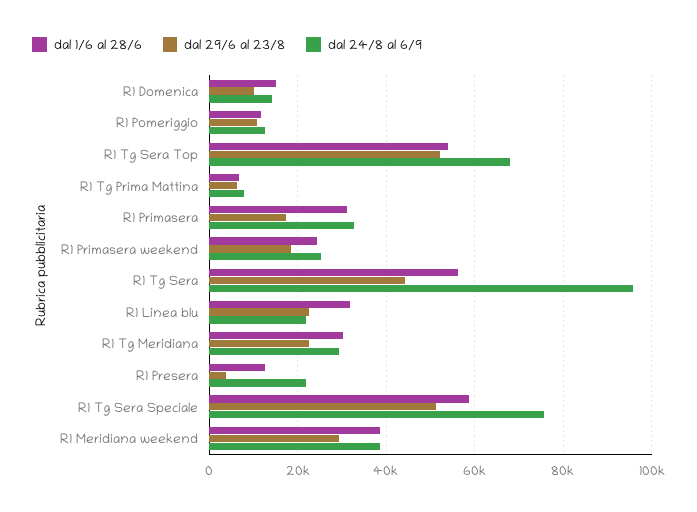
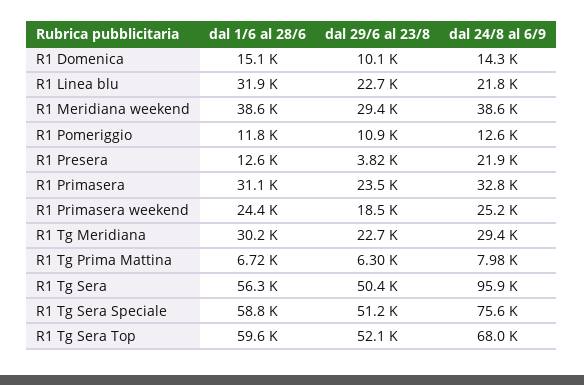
  {
    "dal 1/6 al 28/6": {
      "R1 Domenica": 15100,
      "R1 Pomeriggio": 11800,
-     "R1 Tg Sera Top": 54000,
+     "R1 Tg Sera Top": 59600,
      "R1 Tg Prima Mattina": 6720,
      "R1 Primasera": 31100,
      "R1 Primasera weekend": 24400,
      "R1 Tg Sera": 56300,
      "R1 Linea blu": 31900,
      "R1 Tg Meridiana": 30200,
      "R1 Presera": 12600,
      "R1 Tg Sera Speciale": 58800,
      "R1 Meridiana weekend": 38600
    },
    "dal 29/6 al 23/8": {
      "R1 Domenica": 10100,
      "R1 Pomeriggio": 10900,
      "R1 Tg Sera Top": 52100,
      "R1 Tg Prima Mattina": 6300,
-     "R1 Primasera": 18000,
+     "R1 Primasera": 23500,
      "R1 Primasera weekend": 18500,
-     "R1 Tg Sera": 44000,
+     "R1 Tg Sera": 50400,
      "R1 Linea blu": 22700,
      "R1 Tg Meridiana": 22700,
      "R1 Presera": 3820,
      "R1 Tg Sera Speciale": 51200,
      "R1 Meridiana weekend": 29400
    },
    "dal 24/8 al 6/9": {
      "R1 Domenica": 14300,
      "R1 Pomeriggio": 12600,
      "R1 Tg Sera Top": 68000,
      "R1 Tg Prima Mattina": 7980,
      "R1 Primasera": 32800,
      "R1 Primasera weekend": 25200,
      "R1 Tg Sera": 95900,
      "R1 Linea blu": 21800,
      "R1 Tg Meridiana": 29400,
      "R1 Presera": 21900,
      "R1 Tg Sera Speciale": 75600,
      "R1 Meridiana weekend": 38600
    }
  }

